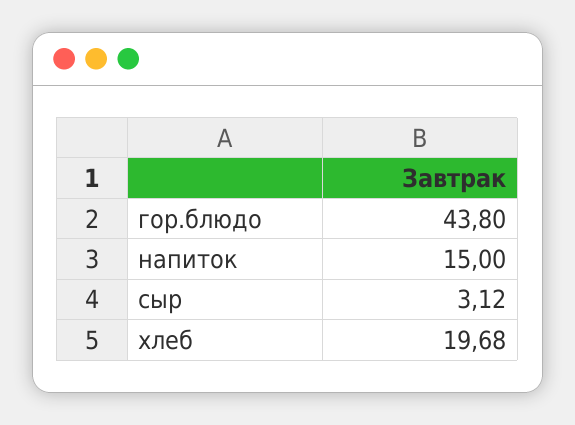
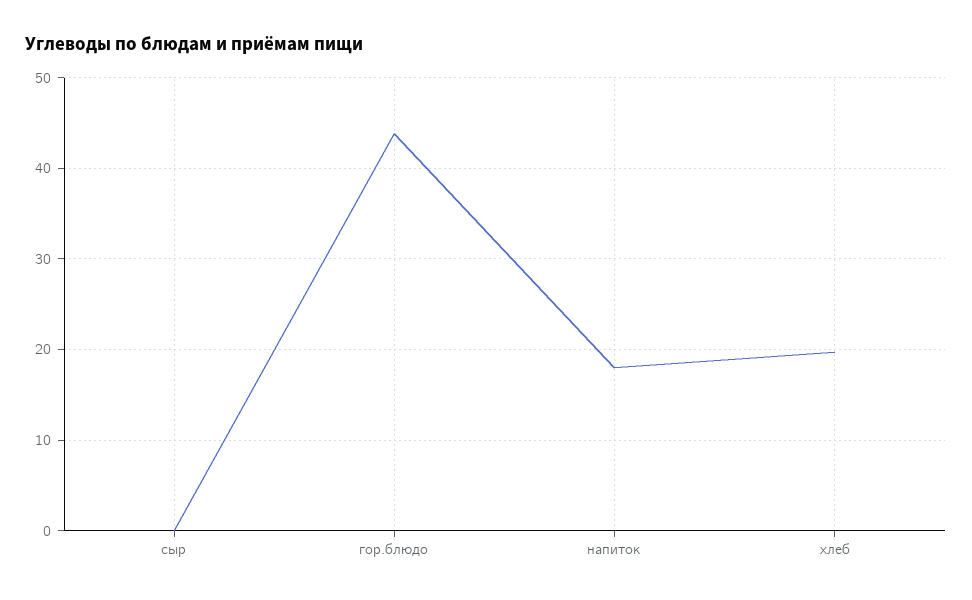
  {
    "гор.блюдо": 43.8,
-   "напиток": 15,
+   "напиток": 18,
-   "сыр": 3.12,
+   "сыр": 0,
    "хлеб": 19.68
  }

